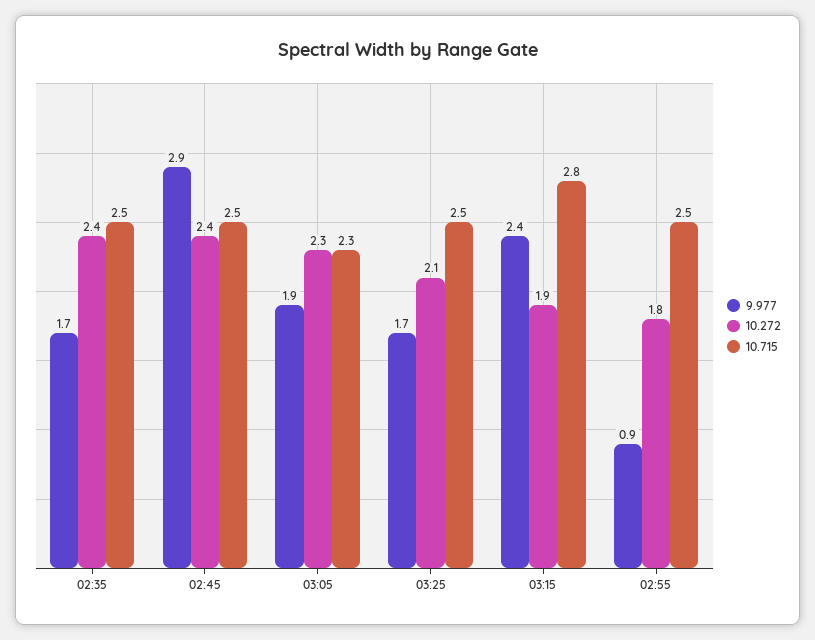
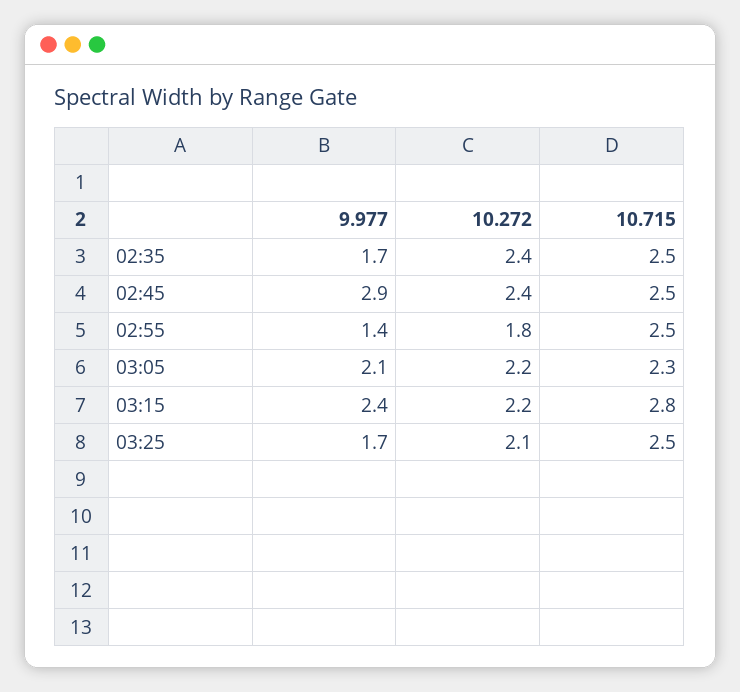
  {
    "9.977": {
      "02:35": 1.7,
      "02:45": 2.9,
-     "03:05": 1.9,
+     "03:05": 2.1,
      "03:25": 1.7,
      "03:15": 2.4,
-     "02:55": 0.9
+     "02:55": 1.4
    },
    "10.272": {
      "02:35": 2.4,
      "02:45": 2.4,
-     "03:05": 2.3,
+     "03:05": 2.2,
      "03:25": 2.1,
-     "03:15": 1.9,
+     "03:15": 2.2,
      "02:55": 1.8
    },
    "10.715": {
      "02:35": 2.5,
      "02:45": 2.5,
      "03:05": 2.3,
      "03:25": 2.5,
      "03:15": 2.8,
      "02:55": 2.5
    }
  }

